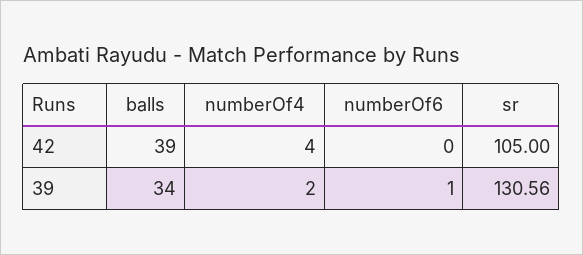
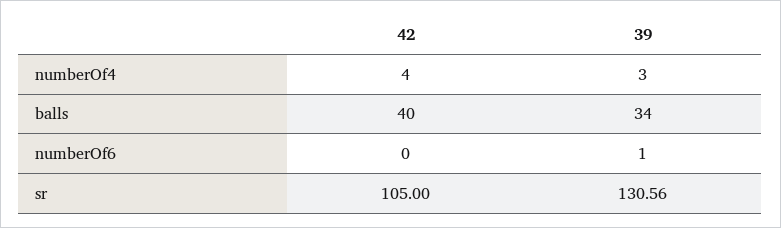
  {
    "balls": {
-     "42": 39,
+     "42": 40,
      "39": 34
    },
    "numberOf4": {
      "42": 4,
-     "39": 2
+     "39": 3
    },
    "numberOf6": {
      "42": 0,
      "39": 1
    },
    "sr": {
      "42": 105,
      "39": 130.56
    }
  }

